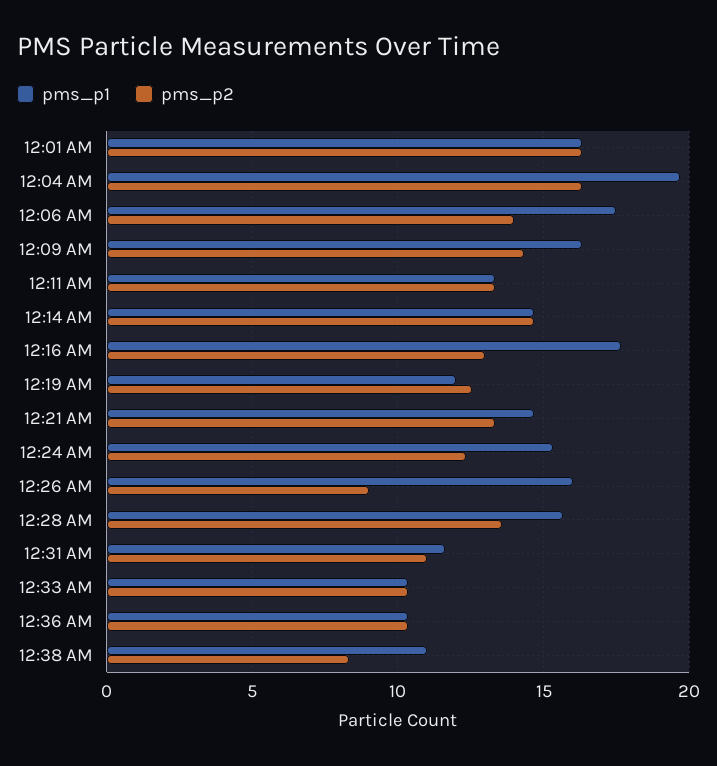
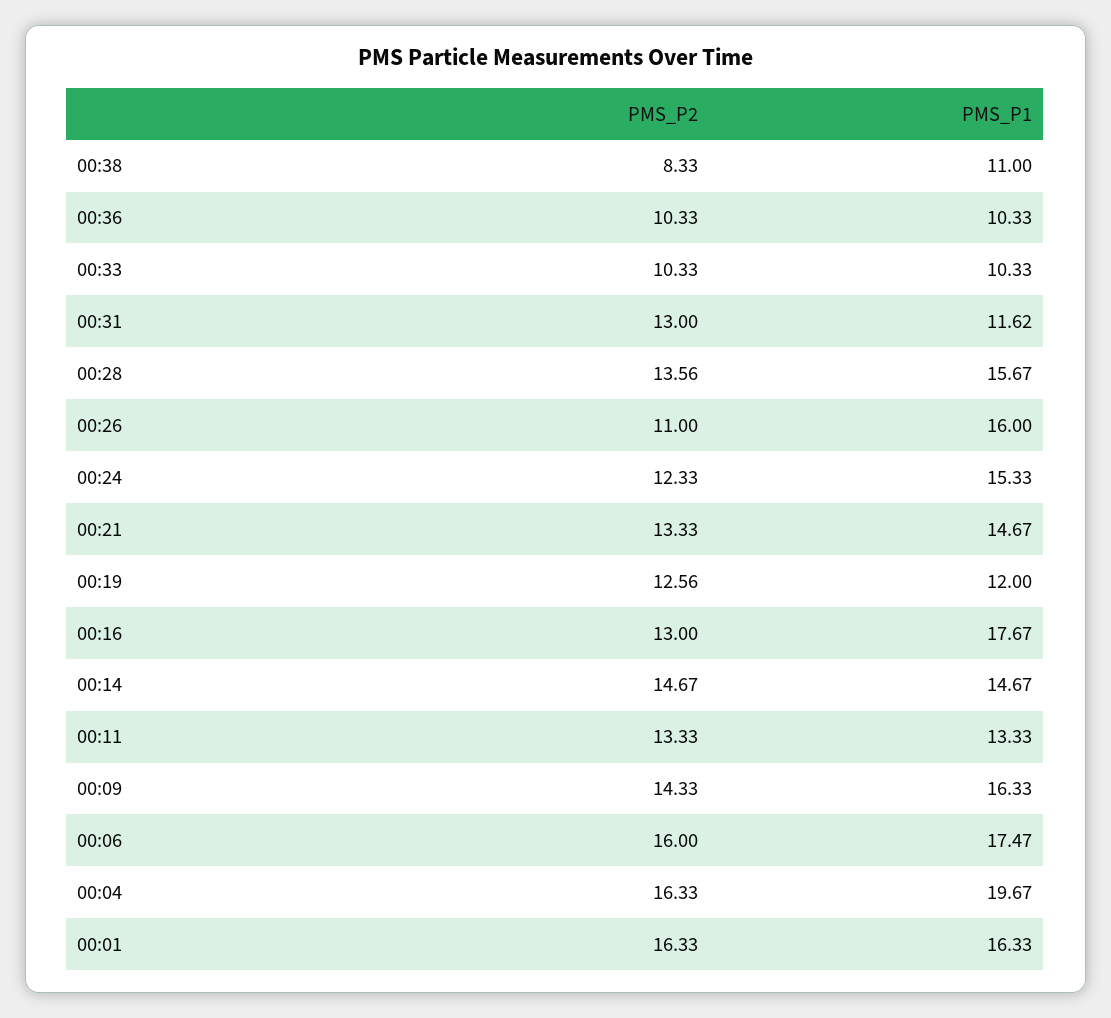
  {
    "pms_p1": {
      "12:01 AM": 16.33,
      "12:04 AM": 19.67,
      "12:06 AM": 17.47,
      "12:09 AM": 16.33,
      "12:11 AM": 13.33,
      "12:14 AM": 14.67,
      "12:16 AM": 17.67,
      "12:19 AM": 12,
      "12:21 AM": 14.67,
      "12:24 AM": 15.33,
      "12:26 AM": 16,
      "12:28 AM": 15.67,
      "12:31 AM": 11.62,
      "12:33 AM": 10.33,
      "12:36 AM": 10.33,
      "12:38 AM": 11
    },
    "pms_p2": {
      "12:01 AM": 16.33,
      "12:04 AM": 16.33,
-     "12:06 AM": 14,
+     "12:06 AM": 16,
      "12:09 AM": 14.33,
      "12:11 AM": 13.33,
      "12:14 AM": 14.67,
      "12:16 AM": 13,
      "12:19 AM": 12.56,
      "12:21 AM": 13.33,
      "12:24 AM": 12.33,
-     "12:26 AM": 9,
+     "12:26 AM": 11,
      "12:28 AM": 13.56,
-     "12:31 AM": 11,
+     "12:31 AM": 13,
      "12:33 AM": 10.33,
      "12:36 AM": 10.33,
      "12:38 AM": 8.33
    }
  }

